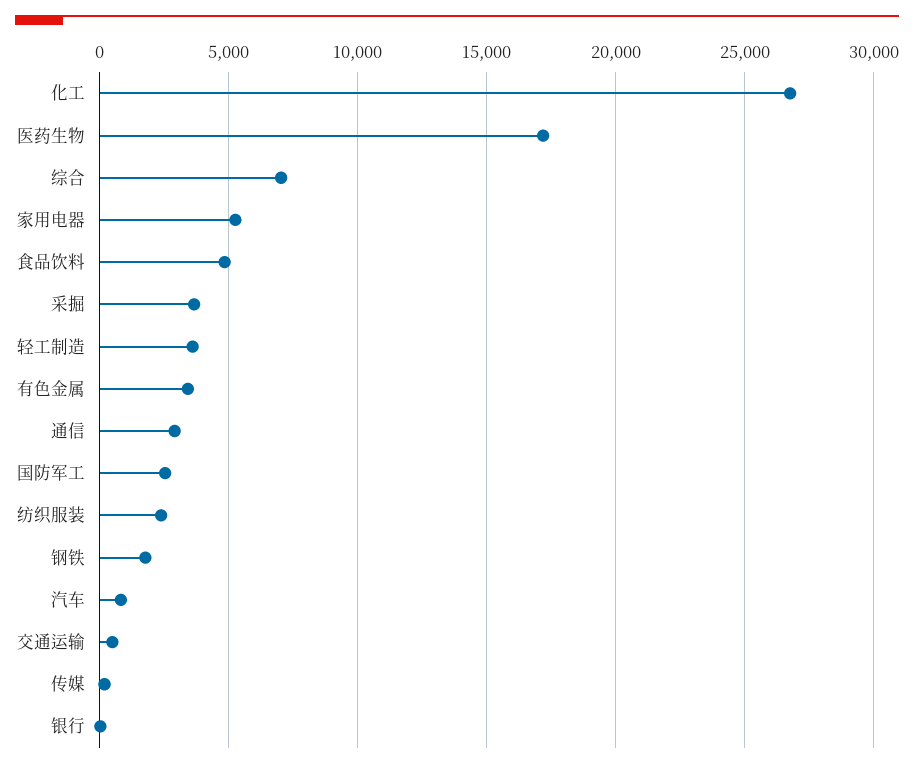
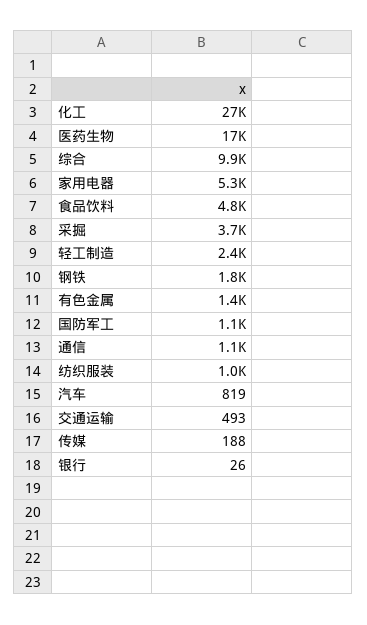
  {
    "化工": 27000,
    "医药生物": 17000,
-   "综合": 7000,
+   "综合": 9900,
    "家用电器": 5300,
    "食品饮料": 4800,
    "采掘": 3700,
-   "轻工制造": 3500,
+   "轻工制造": 2400,
-   "有色金属": 3500,
+   "有色金属": 1400,
-   "通信": 3000,
+   "通信": 1100,
-   "国防军工": 2500,
+   "国防军工": 1100,
-   "纺织服装": 2500,
+   "纺织服装": 1000,
    "钢铁": 1800,
    "汽车": 819,
    "交通运输": 493,
    "传媒": 188,
    "银行": 26
  }

